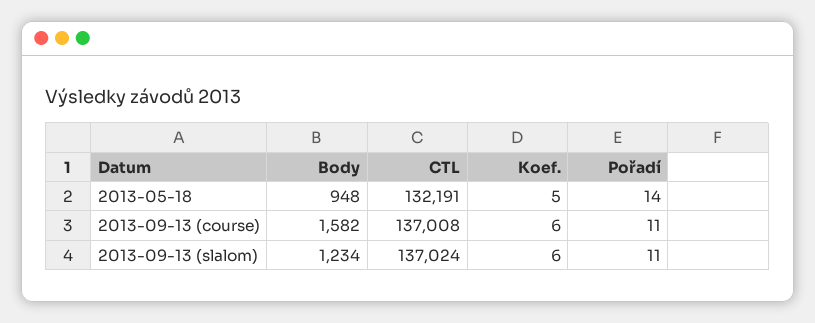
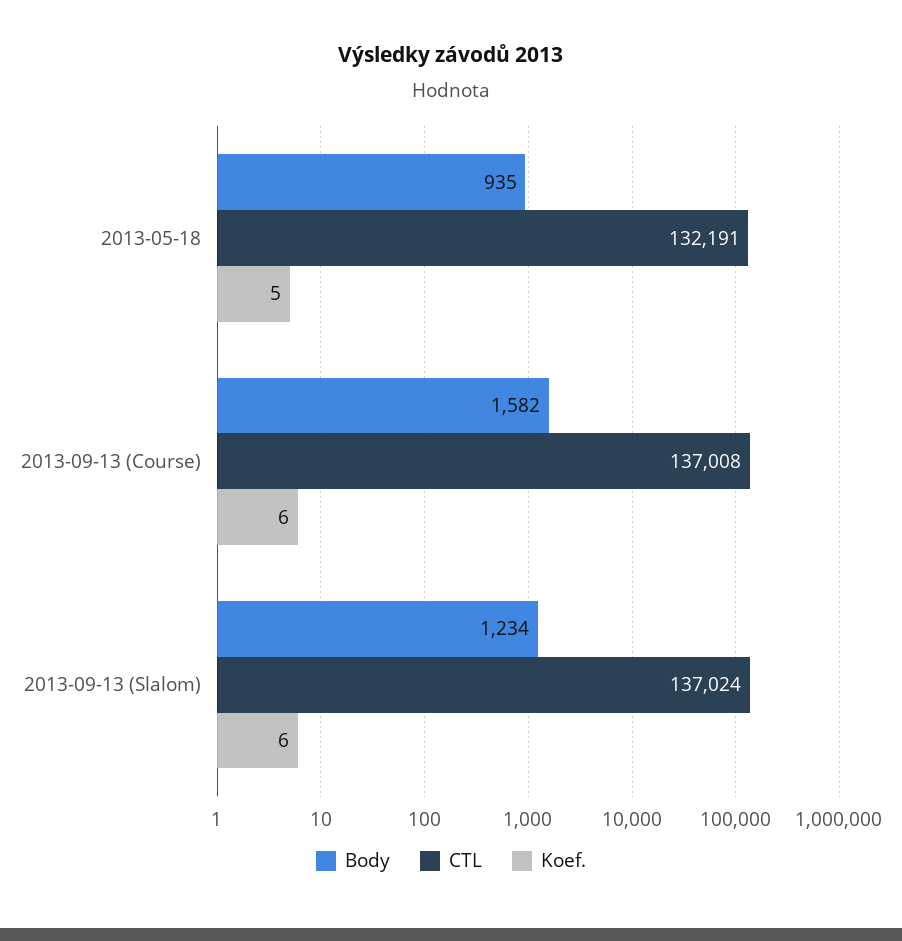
  {
    "Body": {
-     "2013-05-18": 948,
+     "2013-05-18": 935,
      "2013-09-13 (course)": 1582,
      "2013-09-13 (slalom)": 1234
    },
    "CTL": {
      "2013-05-18": 132191,
      "2013-09-13 (course)": 137008,
      "2013-09-13 (slalom)": 137024
    },
    "Koef.": {
      "2013-05-18": 5,
      "2013-09-13 (course)": 6,
      "2013-09-13 (slalom)": 6
-   },
+   }
-   "Pořadí": {
-     "2013-05-18": 14,
-     "2013-09-13 (course)": 11,
-     "2013-09-13 (slalom)": 11
-   }
  }

